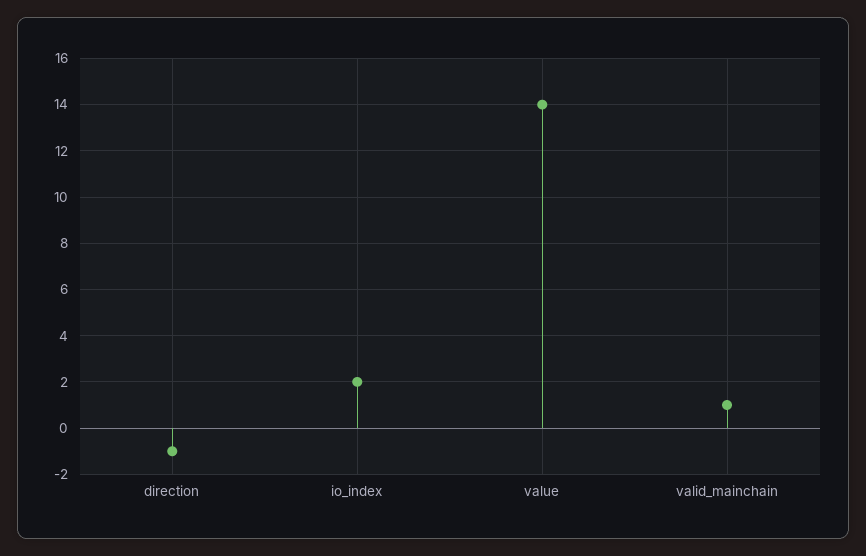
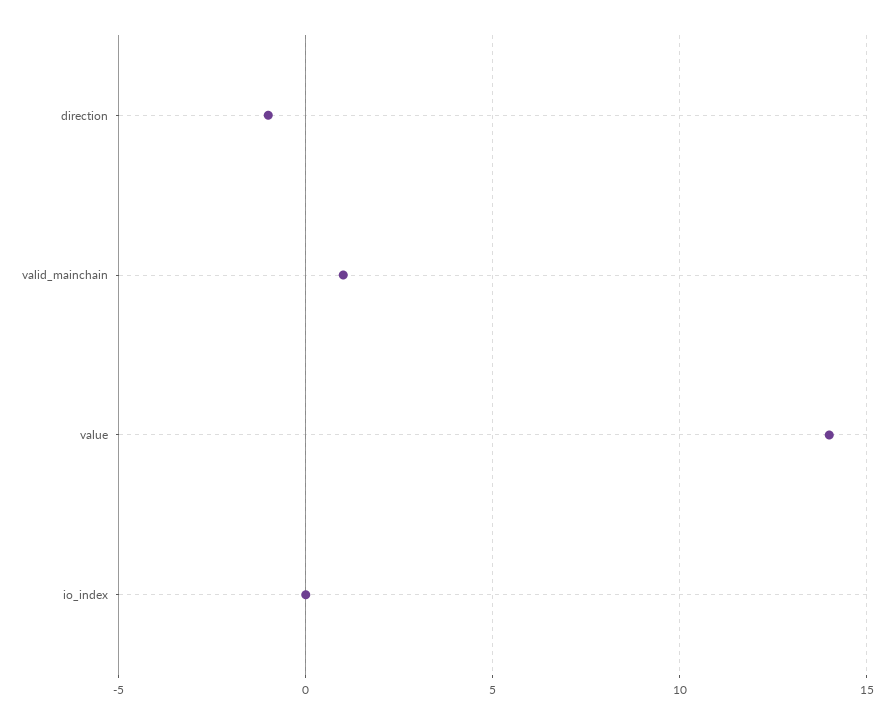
  {
    "direction": -1,
-   "io_index": 2,
+   "io_index": 0,
    "value": 14,
    "valid_mainchain": 1
  }

